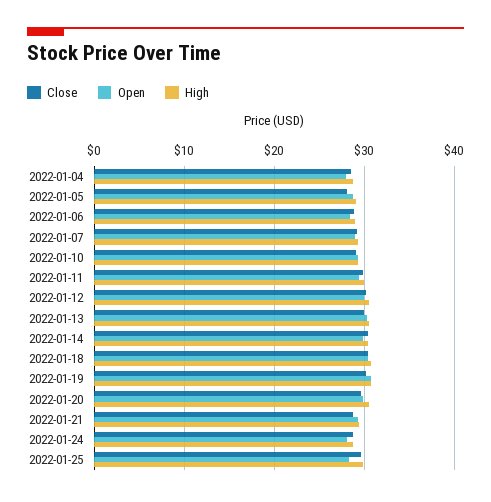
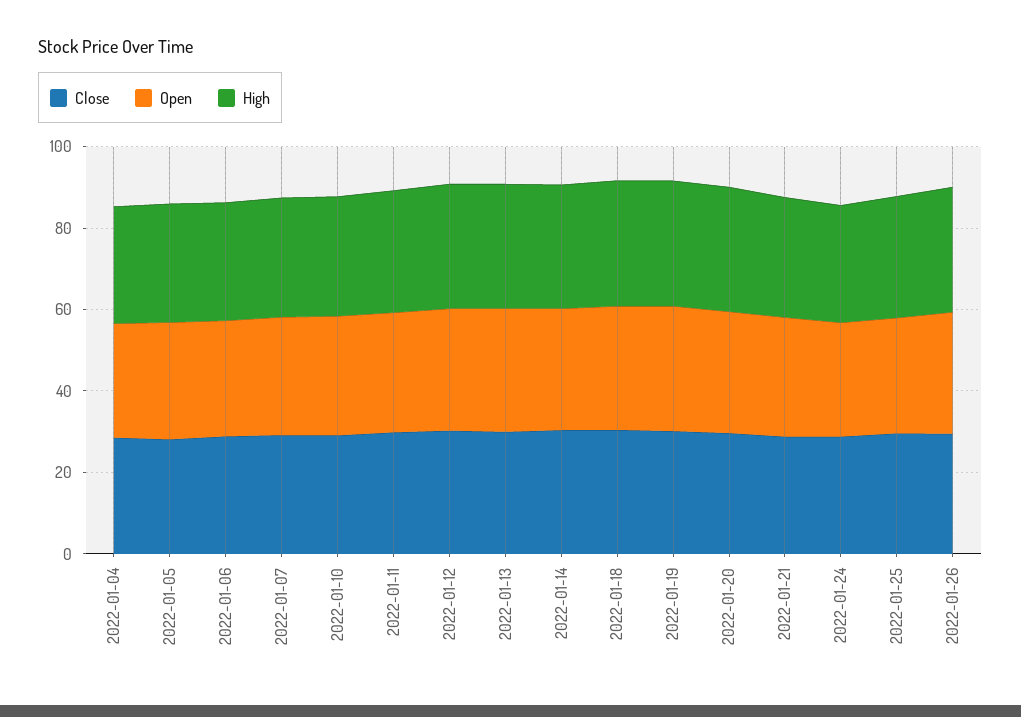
  {
    "Close": {
      "2022-01-04": 29,
      "2022-01-05": 28,
      "2022-01-06": 29,
      "2022-01-07": 29,
      "2022-01-10": 29,
      "2022-01-11": 30,
      "2022-01-12": 30,
      "2022-01-13": 30,
      "2022-01-14": 30,
      "2022-01-18": 30,
      "2022-01-19": 30,
      "2022-01-20": 30,
      "2022-01-21": 29,
      "2022-01-24": 29,
-     "2022-01-25": 30
+     "2022-01-25": 30,
+     "2022-01-26": 30
    },
    "Open": {
      "2022-01-04": 28,
      "2022-01-05": 29,
      "2022-01-06": 28,
      "2022-01-07": 29,
      "2022-01-10": 29,
      "2022-01-11": 29,
      "2022-01-12": 30,
      "2022-01-13": 30,
      "2022-01-14": 30,
      "2022-01-18": 30,
      "2022-01-19": 31,
      "2022-01-20": 30,
      "2022-01-21": 29,
      "2022-01-24": 28,
-     "2022-01-25": 28
+     "2022-01-25": 28,
+     "2022-01-26": 30
    },
    "High": {
      "2022-01-04": 29,
      "2022-01-05": 29,
      "2022-01-06": 29,
      "2022-01-07": 29,
      "2022-01-10": 29,
      "2022-01-11": 30,
      "2022-01-12": 31,
      "2022-01-13": 31,
      "2022-01-14": 30,
      "2022-01-18": 31,
      "2022-01-19": 31,
      "2022-01-20": 31,
      "2022-01-21": 29,
      "2022-01-24": 29,
-     "2022-01-25": 30
+     "2022-01-25": 30,
+     "2022-01-26": 30
    }
  }

